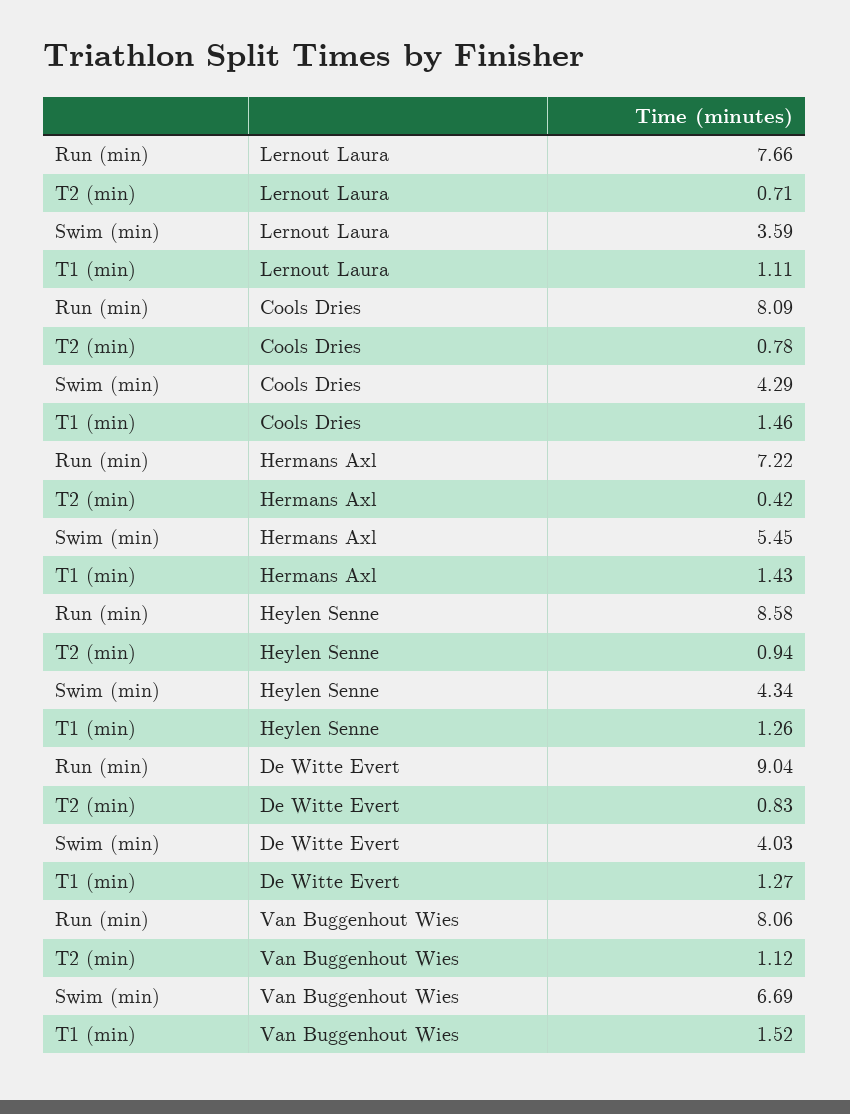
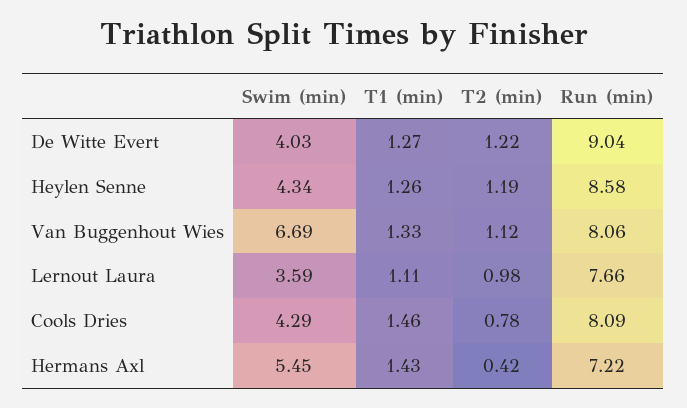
  {
    "Run (min)": {
      "Lernout Laura": 7.66,
      "Cools Dries": 8.09,
      "Hermans Axl": 7.22,
      "Heylen Senne": 8.58,
      "De Witte Evert": 9.04,
      "Van Buggenhout Wies": 8.06
    },
    "T2 (min)": {
-     "Lernout Laura": 0.71,
+     "Lernout Laura": 0.98,
      "Cools Dries": 0.78,
      "Hermans Axl": 0.42,
-     "Heylen Senne": 0.94,
+     "Heylen Senne": 1.19,
-     "De Witte Evert": 0.83,
+     "De Witte Evert": 1.22,
      "Van Buggenhout Wies": 1.12
    },
    "Swim (min)": {
      "Lernout Laura": 3.59,
      "Cools Dries": 4.29,
      "Hermans Axl": 5.45,
      "Heylen Senne": 4.34,
      "De Witte Evert": 4.03,
      "Van Buggenhout Wies": 6.69
    },
    "T1 (min)": {
      "Lernout Laura": 1.11,
      "Cools Dries": 1.46,
      "Hermans Axl": 1.43,
      "Heylen Senne": 1.26,
      "De Witte Evert": 1.27,
-     "Van Buggenhout Wies": 1.52
+     "Van Buggenhout Wies": 1.33
    }
  }

